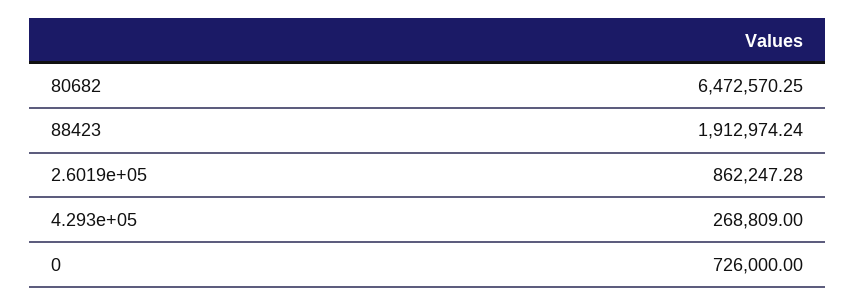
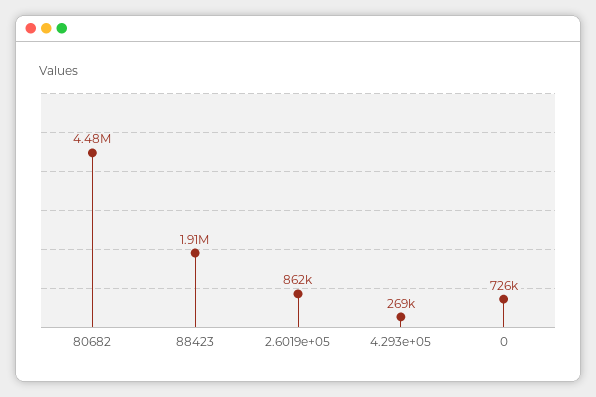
  {
-   "80682": 6472570.25,
+   "80682": 4480000,
    "88423": 1912974.24,
    "2.6019e+05": 862247.28,
    "4.293e+05": 268809,
    "0": 726000
  }

